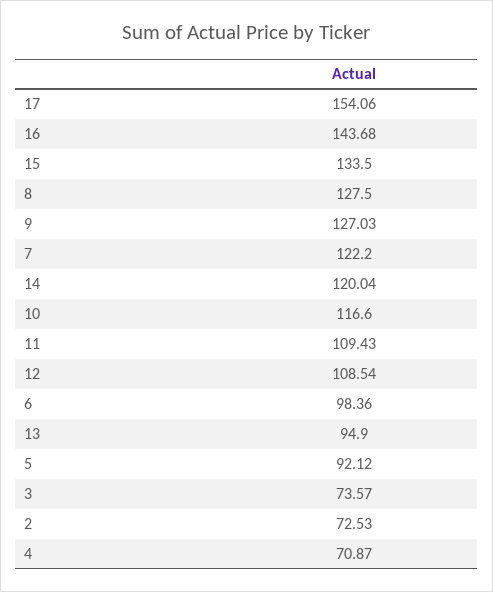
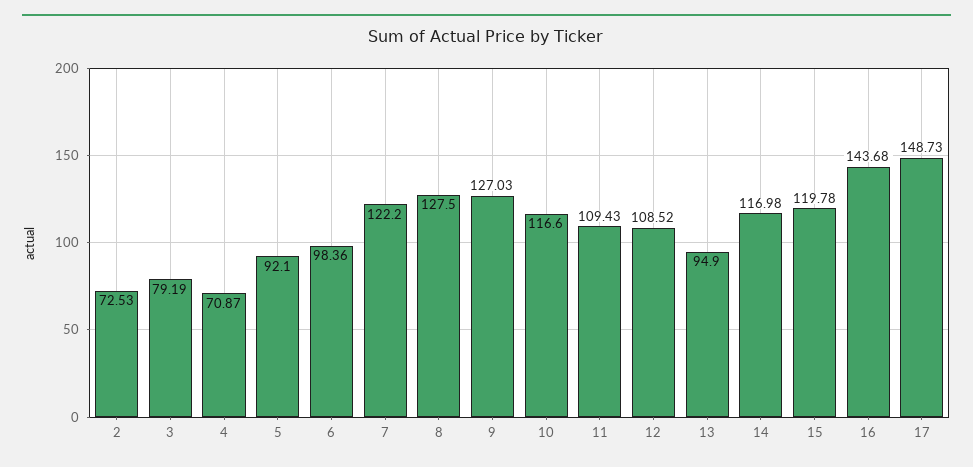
  {
-   "17": 154.06,
+   "17": 148.73,
    "16": 143.68,
-   "15": 133.5,
+   "15": 119.78,
    "8": 127.5,
    "9": 127.03,
    "7": 122.2,
-   "14": 120.04,
+   "14": 116.98,
    "10": 116.6,
    "11": 109.43,
-   "12": 108.54,
+   "12": 108.52,
    "6": 98.36,
    "13": 94.9,
-   "5": 92.12,
+   "5": 92.1,
-   "3": 73.57,
+   "3": 79.19,
    "2": 72.53,
    "4": 70.87
  }

